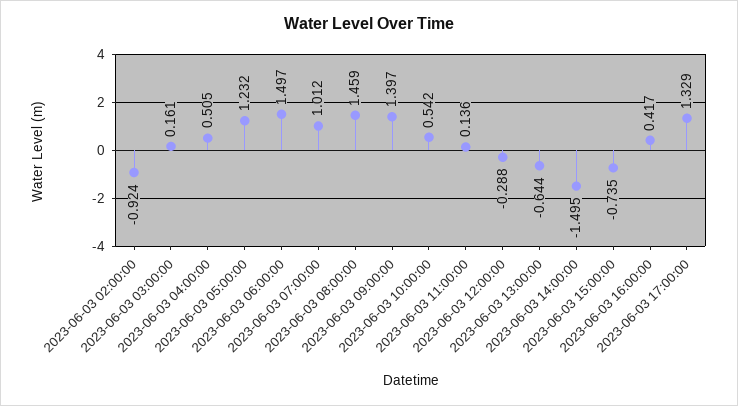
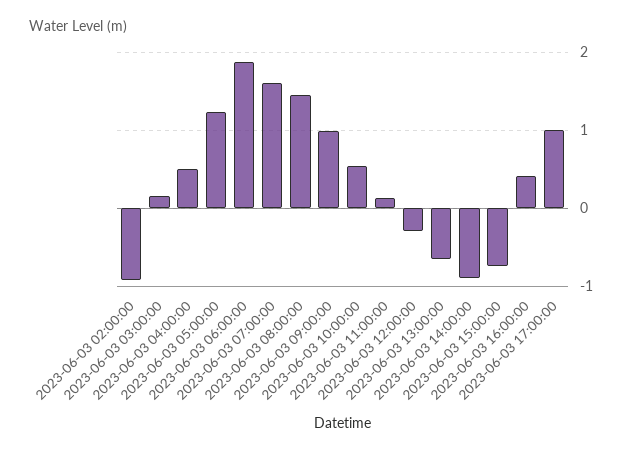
  {
    "2023-06-03 02:00:00": -0.924,
    "2023-06-03 03:00:00": 0.161,
    "2023-06-03 04:00:00": 0.505,
    "2023-06-03 05:00:00": 1.232,
-   "2023-06-03 06:00:00": 1.497,
+   "2023-06-03 06:00:00": 1.9,
-   "2023-06-03 07:00:00": 1.012,
+   "2023-06-03 07:00:00": 1.6,
    "2023-06-03 08:00:00": 1.459,
-   "2023-06-03 09:00:00": 1.397,
+   "2023-06-03 09:00:00": 1,
    "2023-06-03 10:00:00": 0.542,
    "2023-06-03 11:00:00": 0.136,
    "2023-06-03 12:00:00": -0.288,
    "2023-06-03 13:00:00": -0.644,
-   "2023-06-03 14:00:00": -1.495,
+   "2023-06-03 14:00:00": -0.9,
    "2023-06-03 15:00:00": -0.735,
    "2023-06-03 16:00:00": 0.417,
-   "2023-06-03 17:00:00": 1.329
+   "2023-06-03 17:00:00": 1
  }

